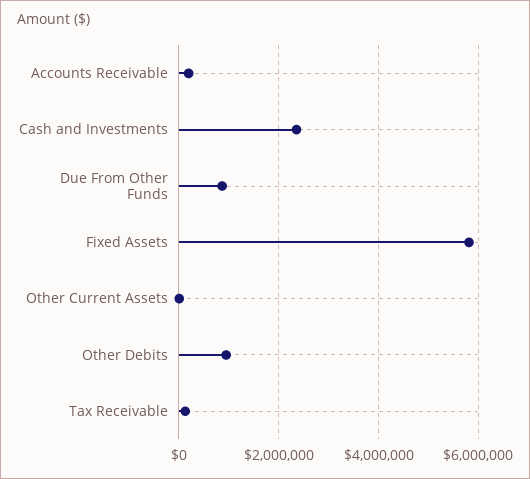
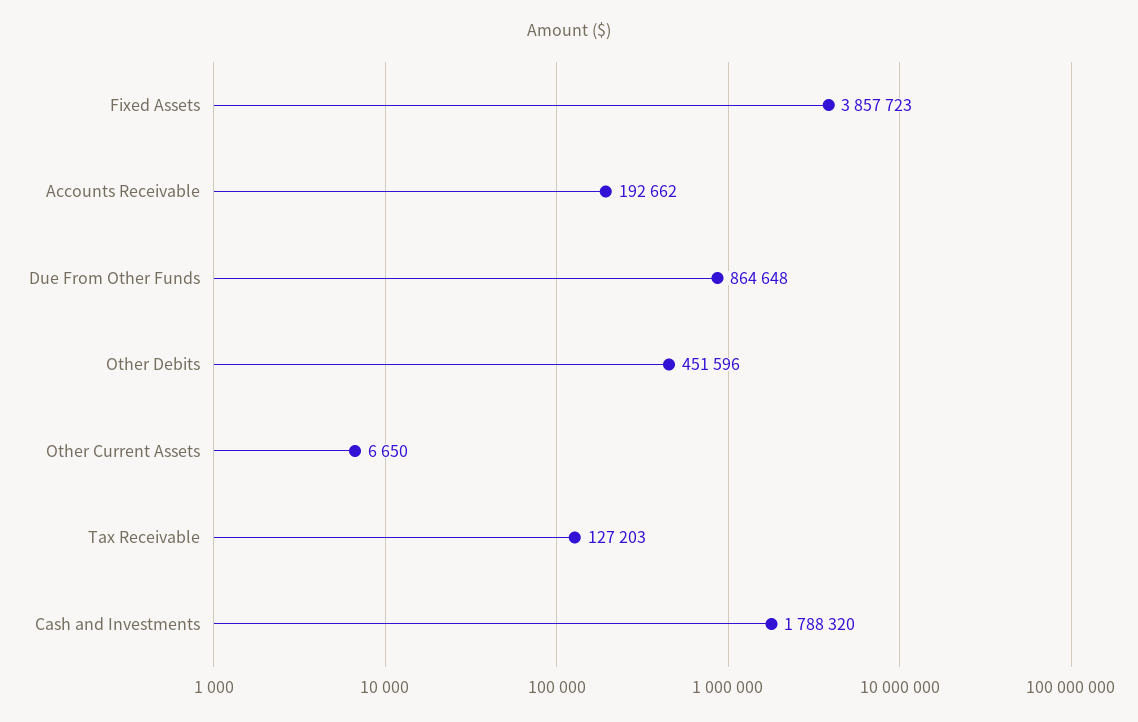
  {
    "Accounts Receivable": 192662,
-   "Cash and Investments": 2400000,
+   "Cash and Investments": 1788320,
    "Due From Other Funds": 864648,
-   "Fixed Assets": 5800000,
+   "Fixed Assets": 3857723,
    "Other Current Assets": 6650,
-   "Other Debits": 1000000,
+   "Other Debits": 451596,
    "Tax Receivable": 127203
  }

